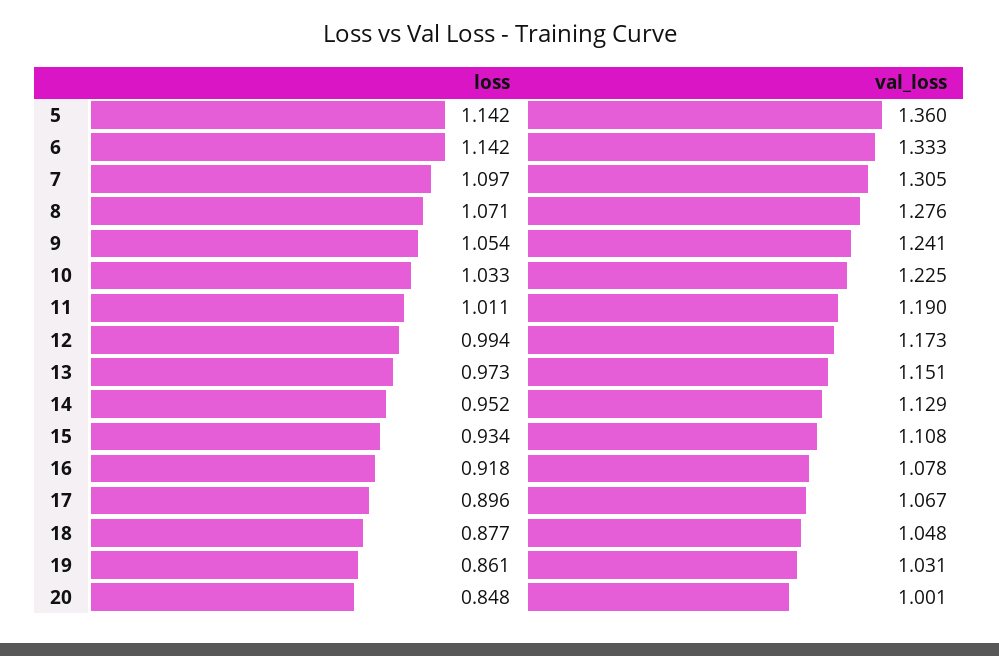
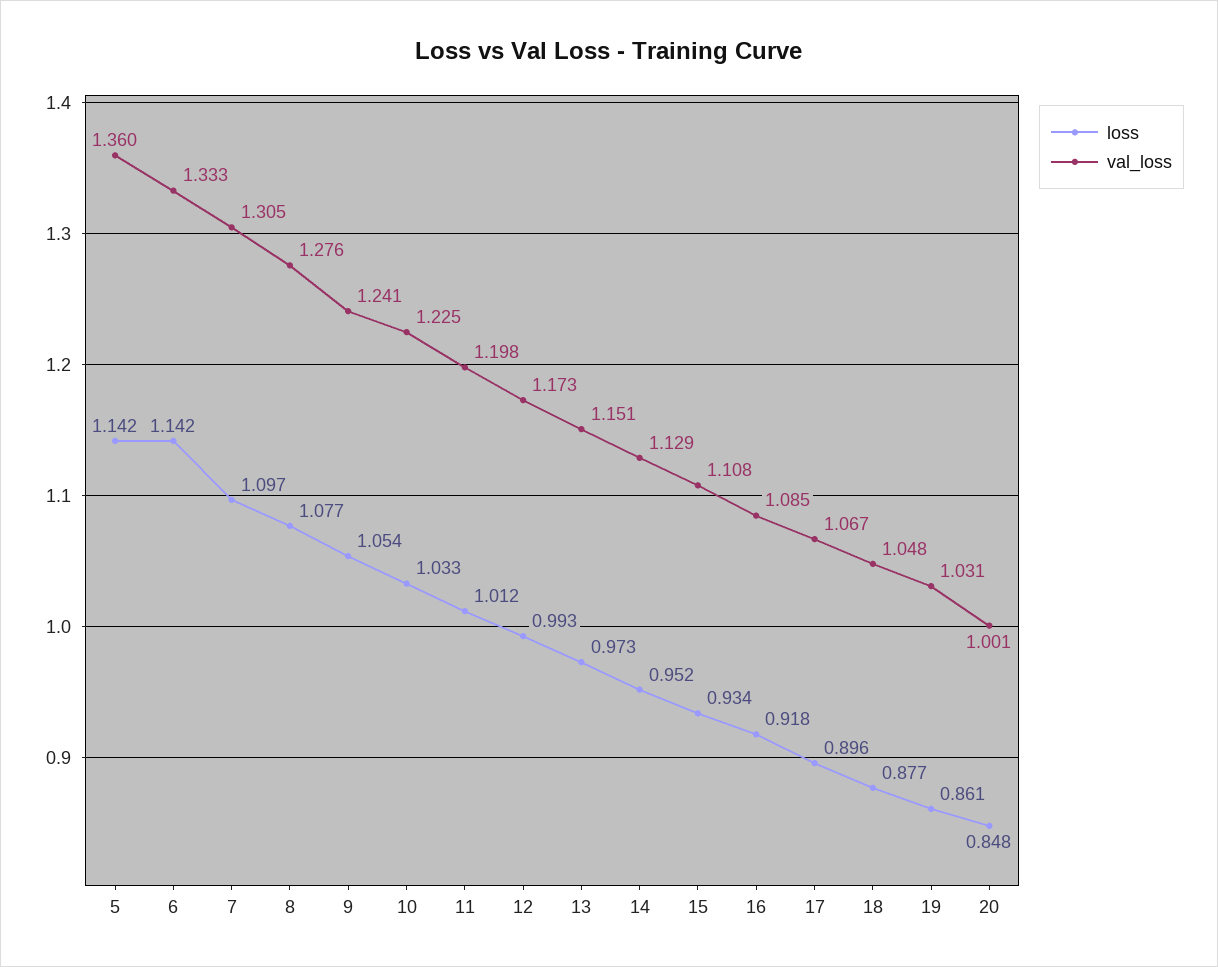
  {
    "loss": {
      "5": 1.142,
      "6": 1.142,
      "7": 1.097,
-     "8": 1.071,
+     "8": 1.077,
      "9": 1.054,
      "10": 1.033,
-     "11": 1.011,
+     "11": 1.012,
-     "12": 0.994,
+     "12": 0.993,
      "13": 0.973,
      "14": 0.952,
      "15": 0.934,
      "16": 0.918,
      "17": 0.896,
      "18": 0.877,
      "19": 0.861,
      "20": 0.848
    },
    "val_loss": {
      "5": 1.36,
      "6": 1.333,
      "7": 1.305,
      "8": 1.276,
      "9": 1.241,
      "10": 1.225,
-     "11": 1.19,
+     "11": 1.198,
      "12": 1.173,
      "13": 1.151,
      "14": 1.129,
      "15": 1.108,
-     "16": 1.078,
+     "16": 1.085,
      "17": 1.067,
      "18": 1.048,
      "19": 1.031,
      "20": 1.001
    }
  }

